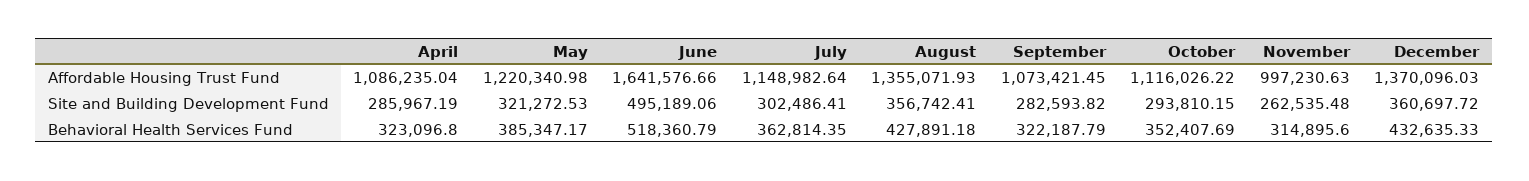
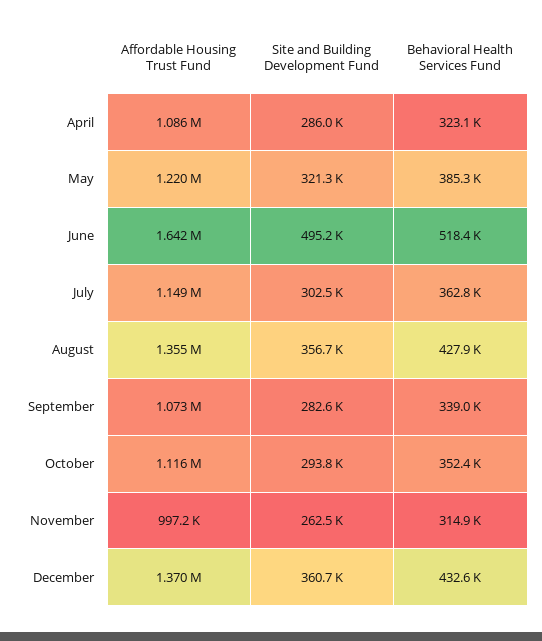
  {
    "April": {
      "Affordable Housing Trust Fund": 1086235.04,
      "Site and Building Development Fund": 285967.19,
      "Behavioral Health Services Fund": 323096.8
    },
    "May": {
      "Affordable Housing Trust Fund": 1220340.98,
      "Site and Building Development Fund": 321272.53,
      "Behavioral Health Services Fund": 385347.17
    },
    "June": {
      "Affordable Housing Trust Fund": 1641576.66,
      "Site and Building Development Fund": 495189.06,
      "Behavioral Health Services Fund": 518360.79
    },
    "July": {
      "Affordable Housing Trust Fund": 1148982.64,
      "Site and Building Development Fund": 302486.41,
      "Behavioral Health Services Fund": 362814.35
    },
    "August": {
      "Affordable Housing Trust Fund": 1355071.93,
      "Site and Building Development Fund": 356742.41,
      "Behavioral Health Services Fund": 427891.18
    },
    "September": {
      "Affordable Housing Trust Fund": 1073421.45,
      "Site and Building Development Fund": 282593.82,
-     "Behavioral Health Services Fund": 322187.79
+     "Behavioral Health Services Fund": 339000
    },
    "October": {
      "Affordable Housing Trust Fund": 1116026.22,
      "Site and Building Development Fund": 293810.15,
      "Behavioral Health Services Fund": 352407.69
    },
    "November": {
      "Affordable Housing Trust Fund": 997230.63,
      "Site and Building Development Fund": 262535.48,
      "Behavioral Health Services Fund": 314895.6
    },
    "December": {
      "Affordable Housing Trust Fund": 1370096.03,
      "Site and Building Development Fund": 360697.72,
      "Behavioral Health Services Fund": 432635.33
    }
  }

